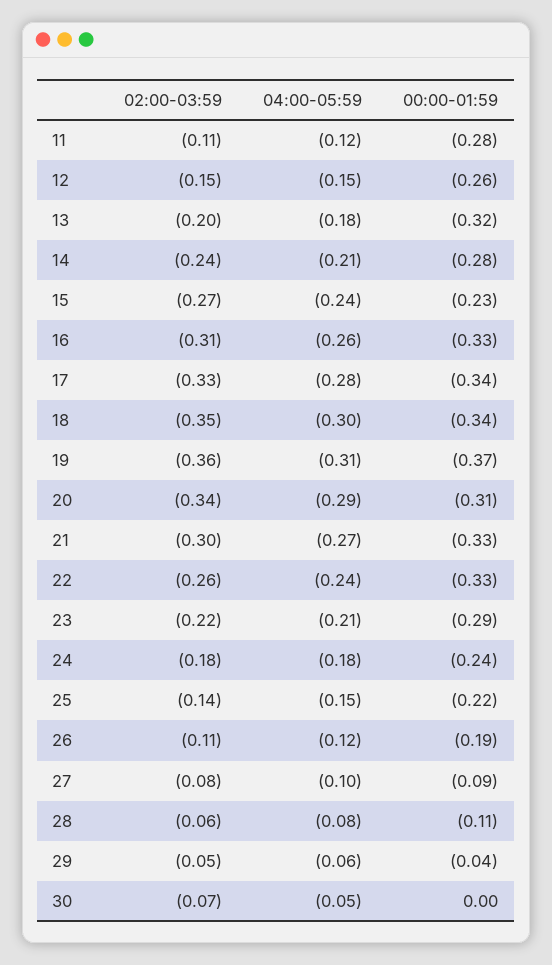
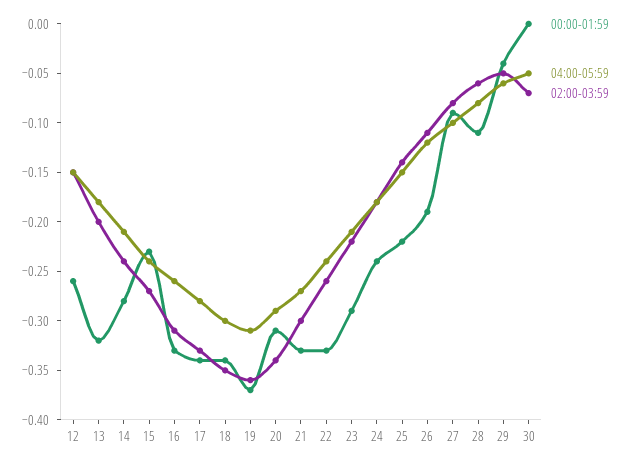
  {
    "02:00-03:59": {
-     "11": -0.11,
      "12": -0.15,
      "13": -0.2,
      "14": -0.24,
      "15": -0.27,
      "16": -0.31,
      "17": -0.33,
      "18": -0.35,
      "19": -0.36,
      "20": -0.34,
      "21": -0.3,
      "22": -0.26,
      "23": -0.22,
      "24": -0.18,
      "25": -0.14,
      "26": -0.11,
      "27": -0.08,
      "28": -0.06,
      "29": -0.05,
      "30": -0.07
    },
    "04:00-05:59": {
-     "11": -0.12,
      "12": -0.15,
      "13": -0.18,
      "14": -0.21,
      "15": -0.24,
      "16": -0.26,
      "17": -0.28,
      "18": -0.3,
      "19": -0.31,
      "20": -0.29,
      "21": -0.27,
      "22": -0.24,
      "23": -0.21,
      "24": -0.18,
      "25": -0.15,
      "26": -0.12,
      "27": -0.1,
      "28": -0.08,
      "29": -0.06,
      "30": -0.05
    },
    "00:00-01:59": {
-     "11": -0.28,
      "12": -0.26,
      "13": -0.32,
      "14": -0.28,
      "15": -0.23,
      "16": -0.33,
      "17": -0.34,
      "18": -0.34,
      "19": -0.37,
      "20": -0.31,
      "21": -0.33,
      "22": -0.33,
      "23": -0.29,
      "24": -0.24,
      "25": -0.22,
      "26": -0.19,
      "27": -0.09,
      "28": -0.11,
      "29": -0.04,
      "30": 0
    }
  }

